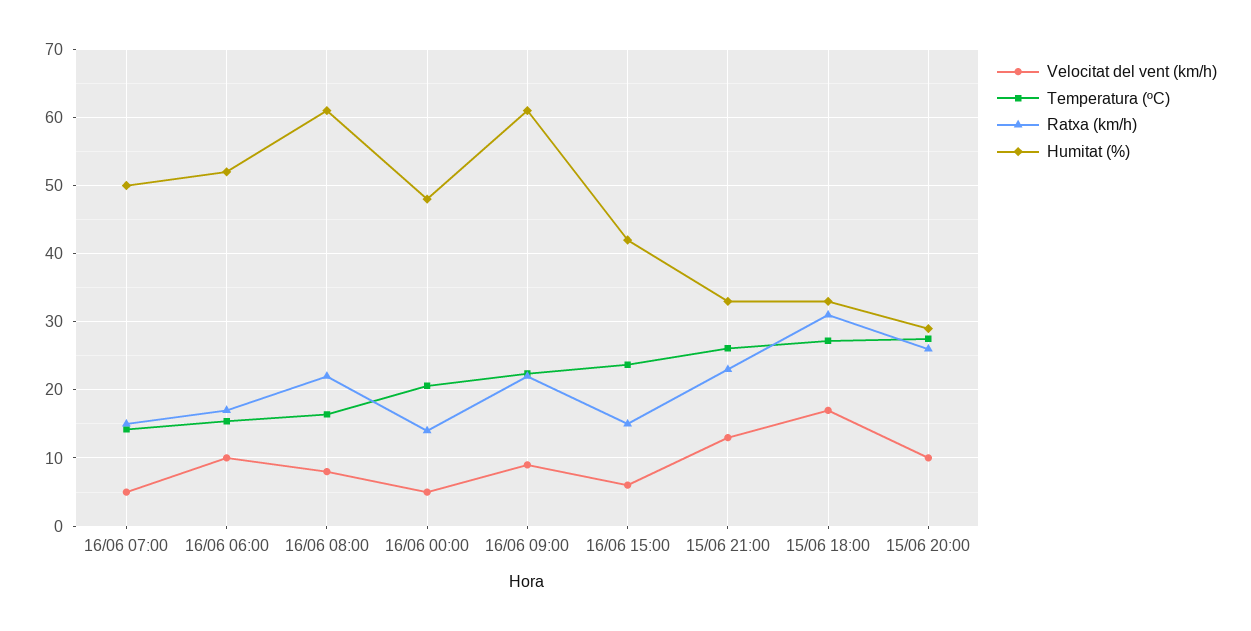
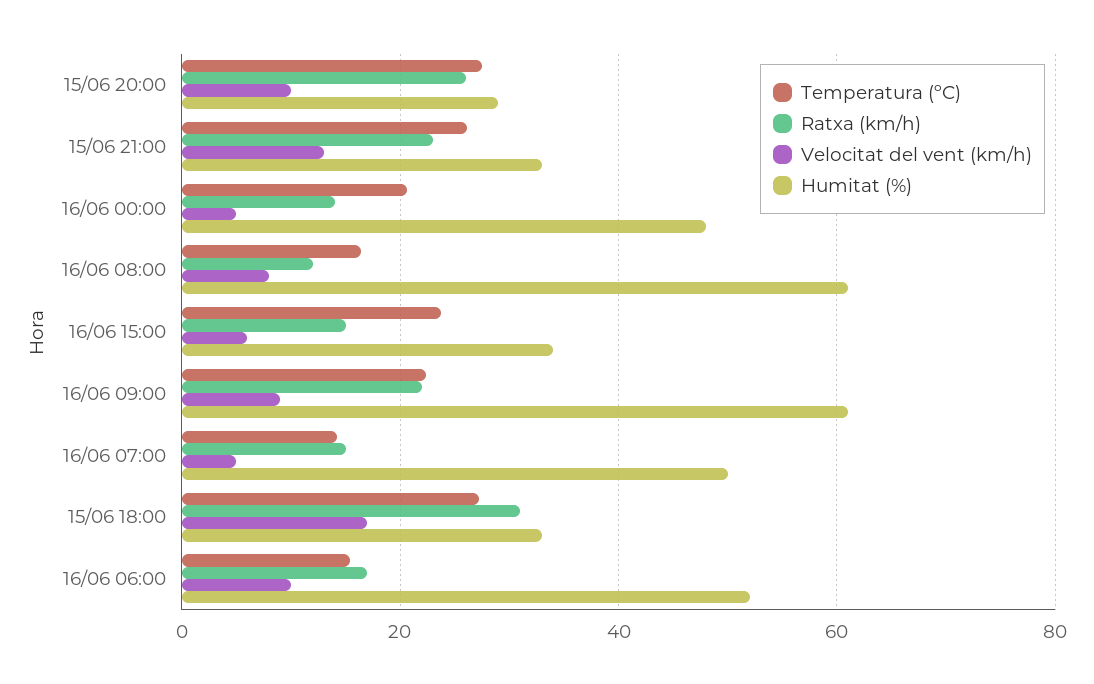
  {
    "Velocitat del vent (km/h)": {
      "16/06 07:00": 5,
      "16/06 06:00": 10,
      "16/06 08:00": 8,
      "16/06 00:00": 5,
      "16/06 09:00": 9,
      "16/06 15:00": 6,
      "15/06 21:00": 13,
      "15/06 18:00": 17,
      "15/06 20:00": 10
    },
    "Temperatura (ºC)": {
      "16/06 07:00": 14,
      "16/06 06:00": 15,
      "16/06 08:00": 16,
      "16/06 00:00": 21,
      "16/06 09:00": 22,
      "16/06 15:00": 24,
      "15/06 21:00": 26,
      "15/06 18:00": 27,
      "15/06 20:00": 28
    },
    "Ratxa (km/h)": {
      "16/06 07:00": 15,
      "16/06 06:00": 17,
-     "16/06 08:00": 22,
+     "16/06 08:00": 12,
      "16/06 00:00": 14,
      "16/06 09:00": 22,
      "16/06 15:00": 15,
      "15/06 21:00": 23,
      "15/06 18:00": 31,
      "15/06 20:00": 26
    },
    "Humitat (%)": {
      "16/06 07:00": 50,
      "16/06 06:00": 52,
      "16/06 08:00": 61,
      "16/06 00:00": 48,
      "16/06 09:00": 61,
-     "16/06 15:00": 42,
+     "16/06 15:00": 34,
      "15/06 21:00": 33,
      "15/06 18:00": 33,
      "15/06 20:00": 29
    }
  }

